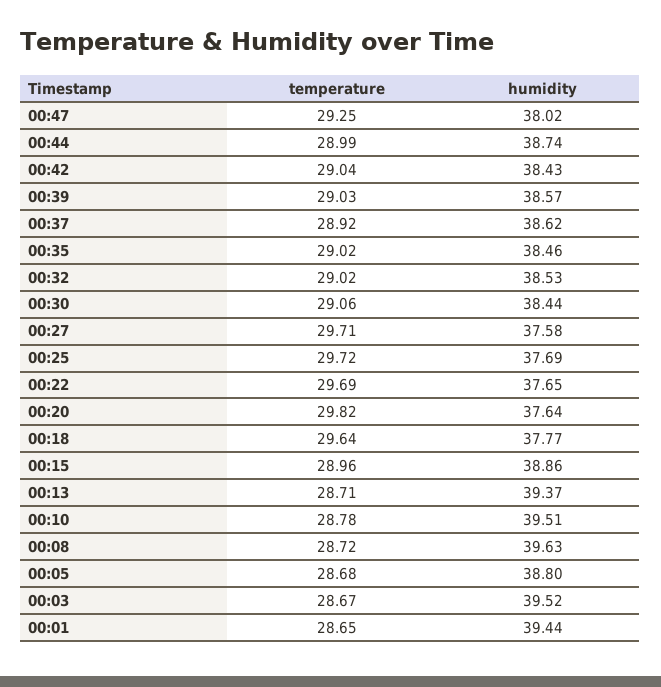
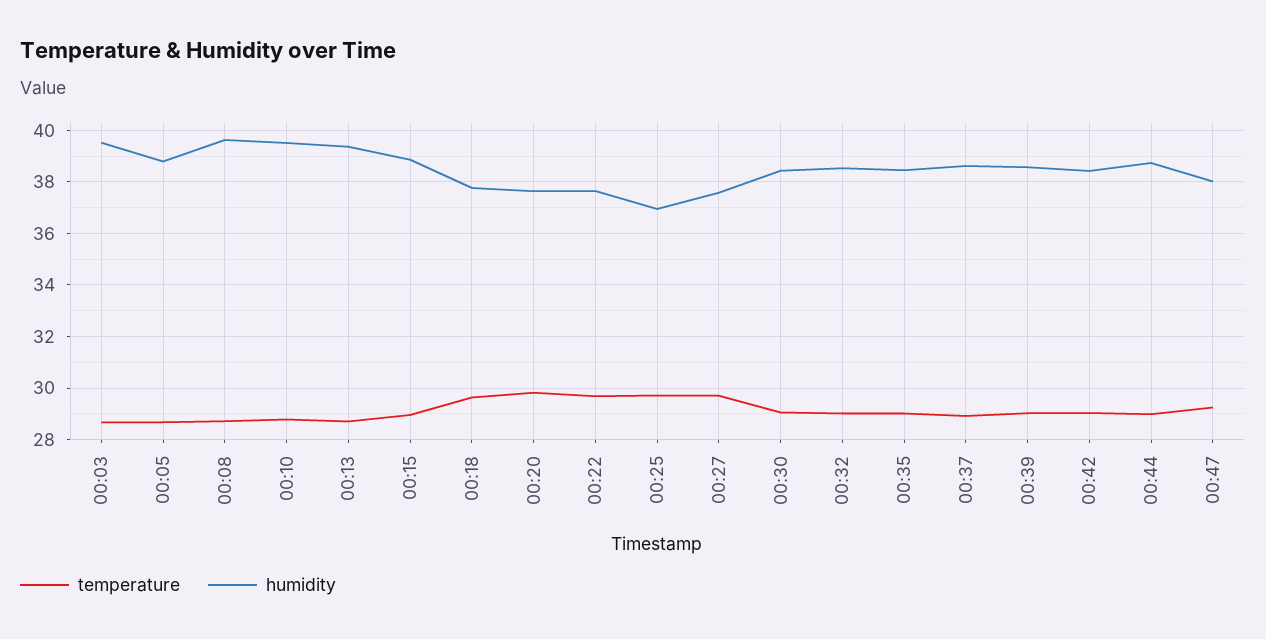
  {
    "temperature": {
      "00:47": 29.25,
      "00:44": 28.99,
      "00:42": 29.04,
      "00:39": 29.03,
      "00:37": 28.92,
      "00:35": 29.02,
      "00:32": 29.02,
      "00:30": 29.06,
      "00:27": 29.71,
      "00:25": 29.72,
      "00:22": 29.69,
      "00:20": 29.82,
      "00:18": 29.64,
      "00:15": 28.96,
      "00:13": 28.71,
      "00:10": 28.78,
      "00:08": 28.72,
      "00:05": 28.68,
-     "00:03": 28.67,
+     "00:03": 28.67
-     "00:01": 28.65
    },
    "humidity": {
      "00:47": 38.02,
      "00:44": 38.74,
      "00:42": 38.43,
      "00:39": 38.57,
      "00:37": 38.62,
      "00:35": 38.46,
      "00:32": 38.53,
      "00:30": 38.44,
      "00:27": 37.58,
-     "00:25": 37.69,
+     "00:25": 37,
      "00:22": 37.65,
      "00:20": 37.64,
      "00:18": 37.77,
      "00:15": 38.86,
      "00:13": 39.37,
      "00:10": 39.51,
      "00:08": 39.63,
      "00:05": 38.8,
-     "00:03": 39.52,
+     "00:03": 39.52
-     "00:01": 39.44
    }
  }

